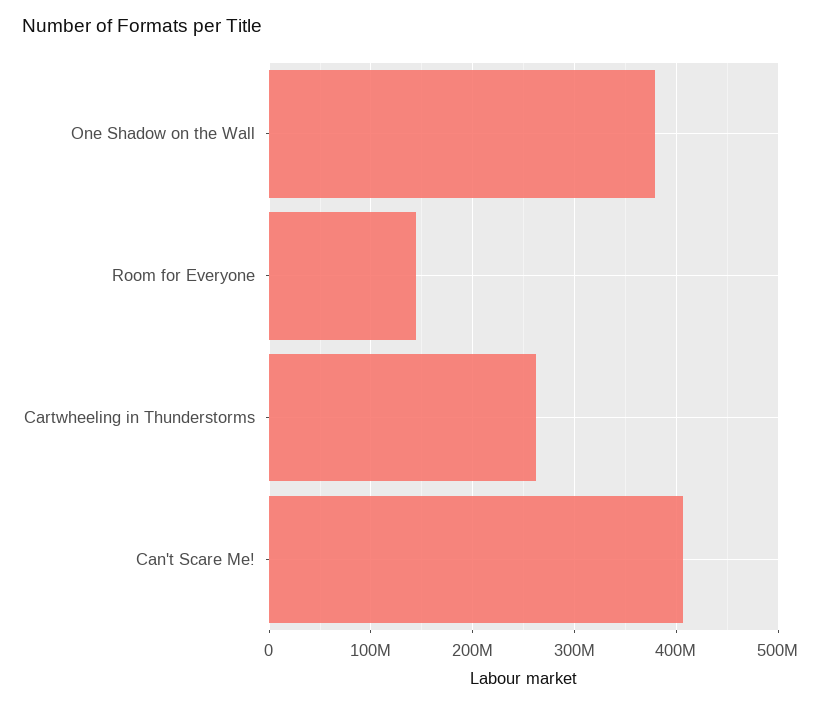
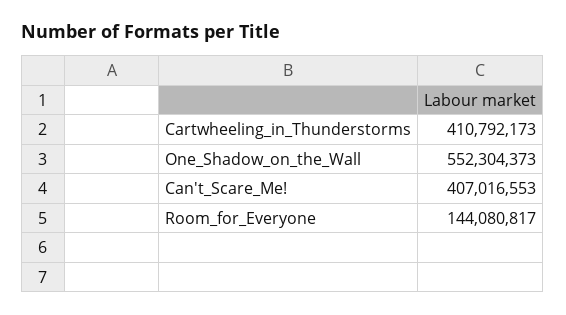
  {
-   "One Shadow on the Wall": 380000000,
+   "One Shadow on the Wall": 552304373,
    "Room for Everyone": 144080817,
-   "Cartwheeling in Thunderstorms": 260000000,
+   "Cartwheeling in Thunderstorms": 410792173,
    "Can't Scare Me!": 407016553
  }

